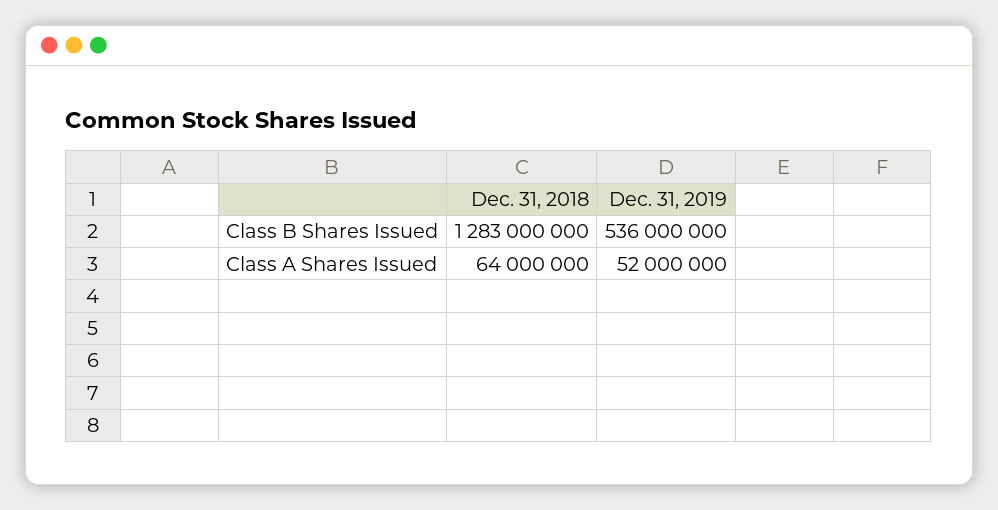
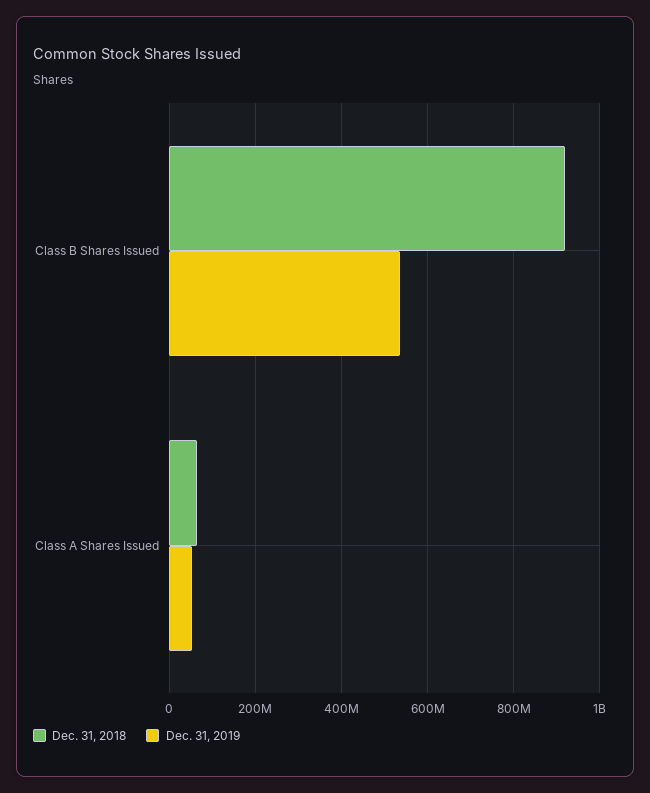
  {
    "Dec. 31, 2018": {
-     "Class B Shares Issued": 1283000000,
+     "Class B Shares Issued": 920000000,
      "Class A Shares Issued": 64000000
    },
    "Dec. 31, 2019": {
      "Class B Shares Issued": 536000000,
      "Class A Shares Issued": 52000000
    }
  }

